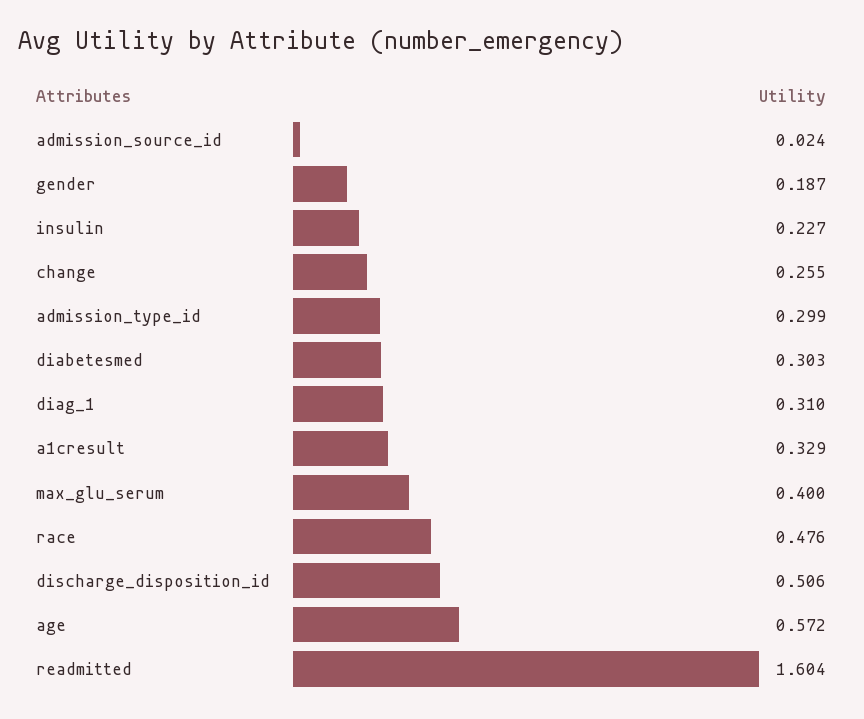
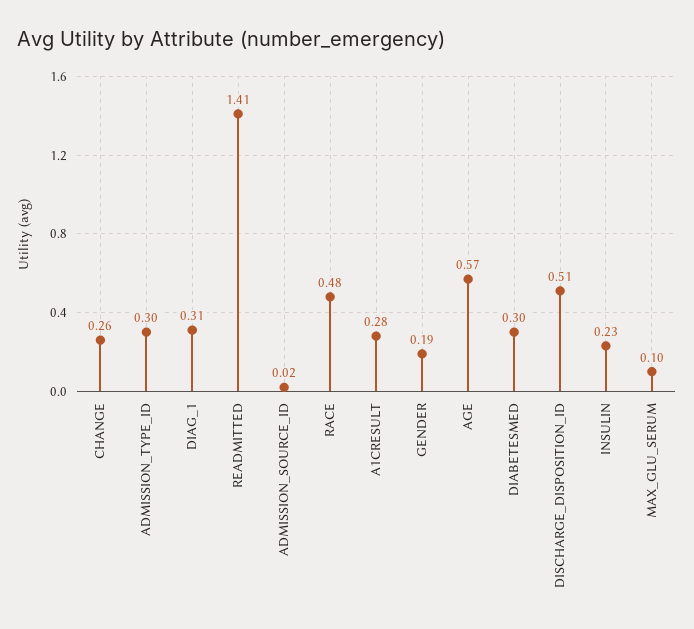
  {
    "admission_source_id": 0.024,
    "gender": 0.187,
    "insulin": 0.227,
    "change": 0.255,
    "admission_type_id": 0.299,
    "diabetesmed": 0.303,
    "diag_1": 0.31,
-   "a1cresult": 0.329,
+   "a1cresult": 0.28,
-   "max_glu_serum": 0.4,
+   "max_glu_serum": 0.1,
    "race": 0.476,
    "discharge_disposition_id": 0.506,
    "age": 0.572,
-   "readmitted": 1.604
+   "readmitted": 1.41
  }

